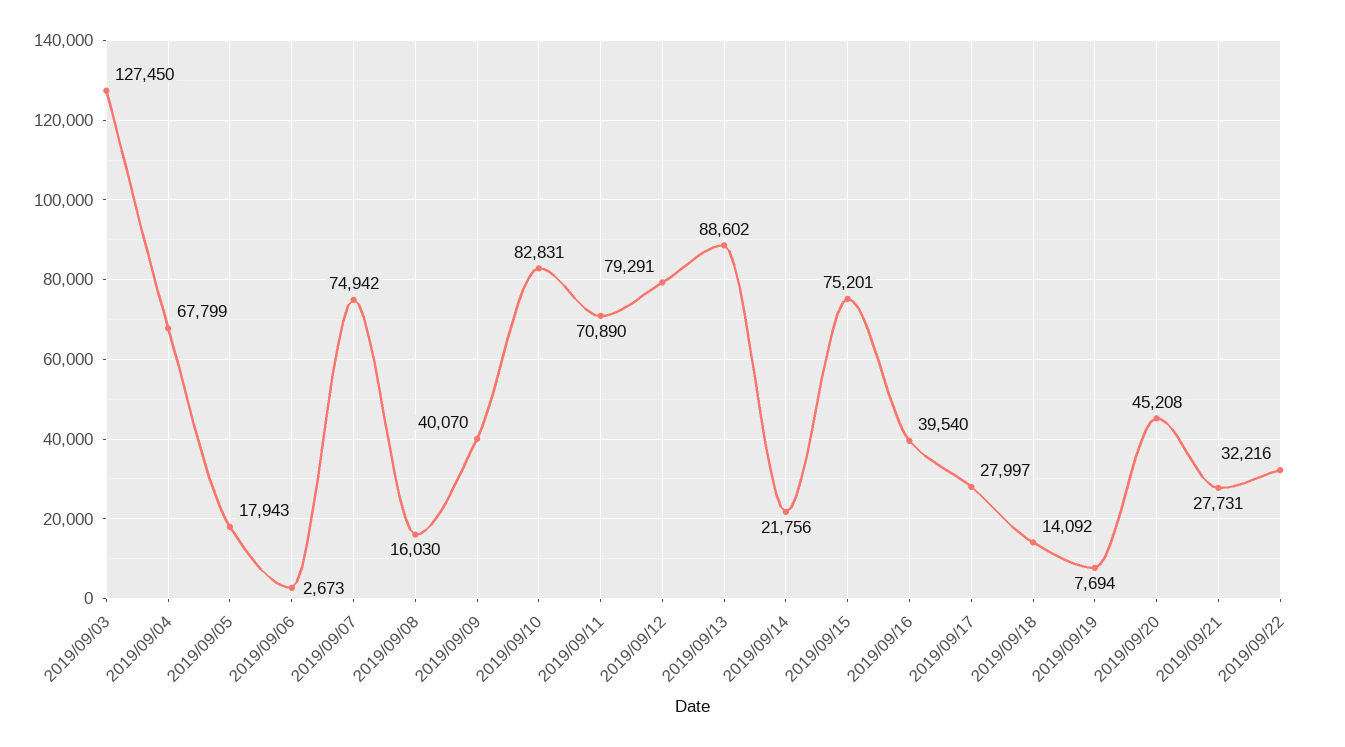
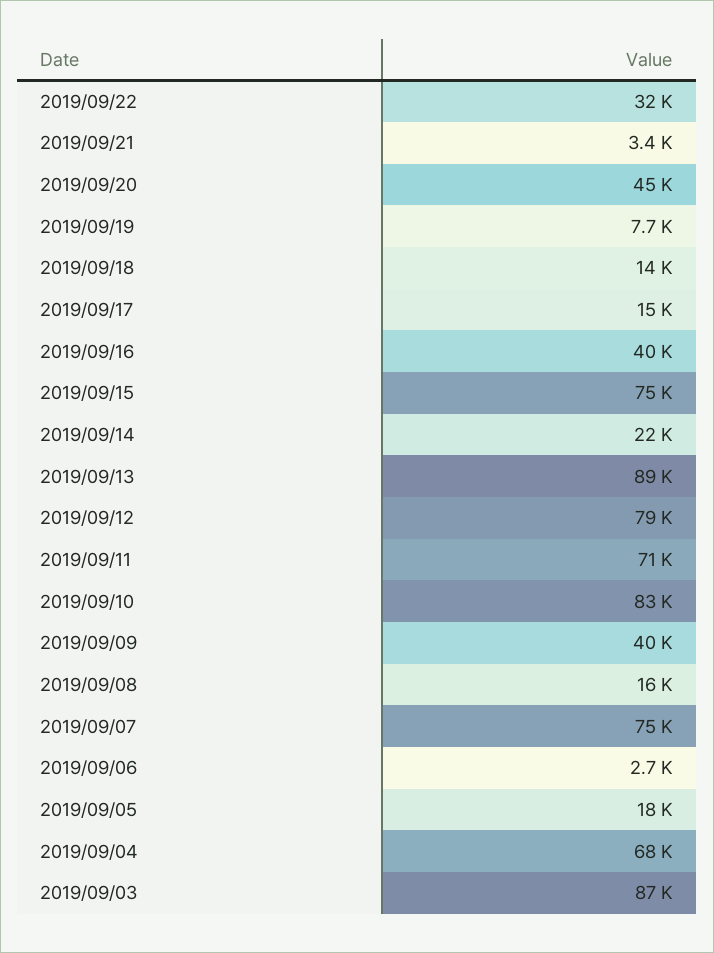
  {
-   "2019/09/03": 127450,
+   "2019/09/03": 87000,
    "2019/09/04": 67799,
    "2019/09/05": 17943,
    "2019/09/06": 2673,
    "2019/09/07": 74942,
    "2019/09/08": 16030,
    "2019/09/09": 40070,
    "2019/09/10": 82831,
    "2019/09/11": 70890,
    "2019/09/12": 79291,
    "2019/09/13": 88602,
    "2019/09/14": 21756,
    "2019/09/15": 75201,
    "2019/09/16": 39540,
-   "2019/09/17": 27997,
+   "2019/09/17": 15000,
    "2019/09/18": 14092,
    "2019/09/19": 7694,
    "2019/09/20": 45208,
-   "2019/09/21": 27731,
+   "2019/09/21": 3400,
    "2019/09/22": 32216
  }

